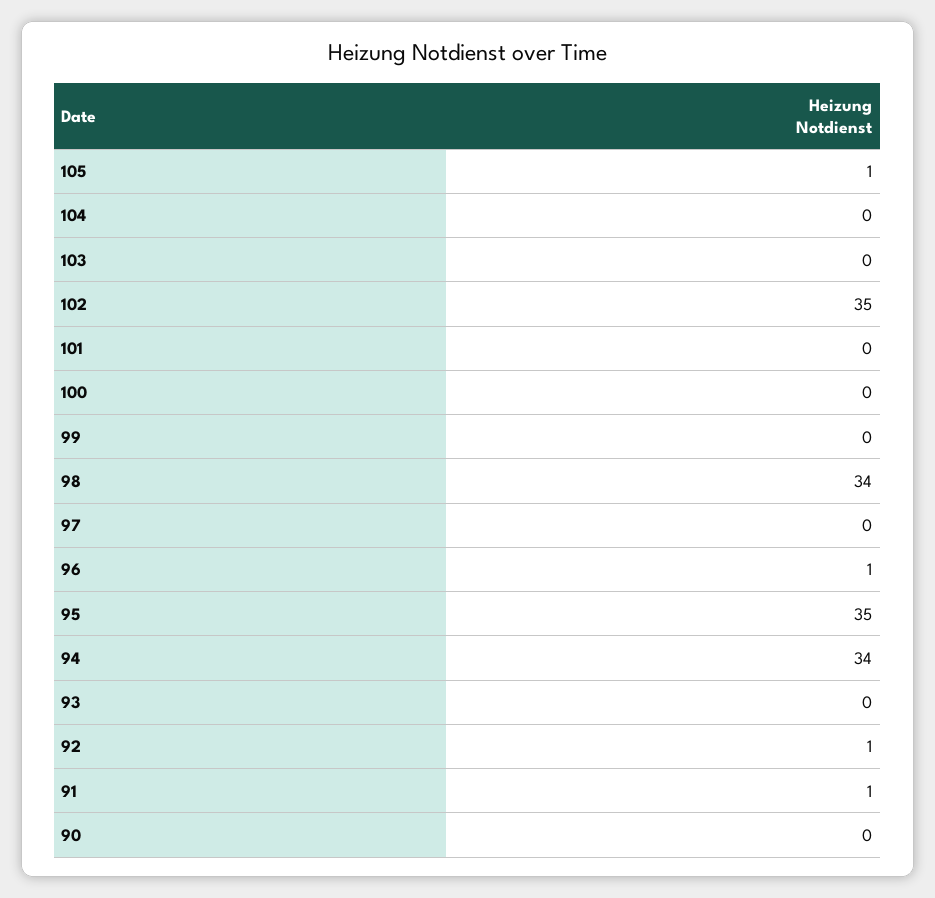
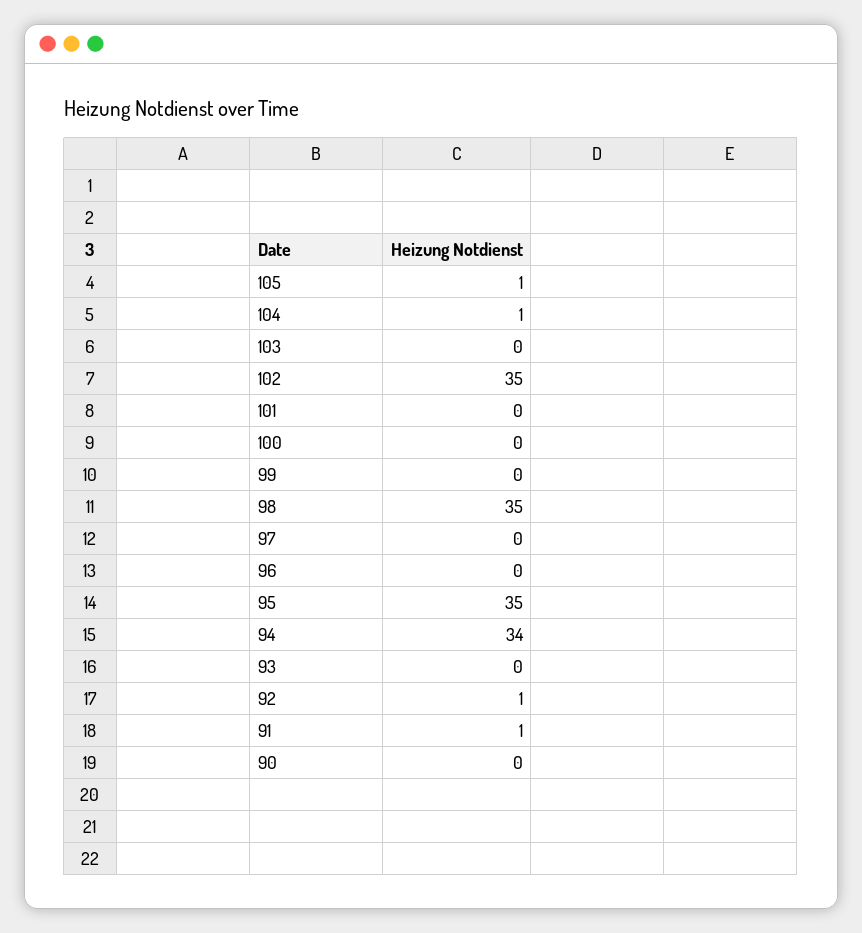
  {
    "105": 1,
-   "104": 0,
+   "104": 1,
    "103": 0,
    "102": 35,
    "101": 0,
    "100": 0,
    "99": 0,
-   "98": 34,
+   "98": 35,
    "97": 0,
-   "96": 1,
+   "96": 0,
    "95": 35,
    "94": 34,
    "93": 0,
    "92": 1,
    "91": 1,
    "90": 0
  }

